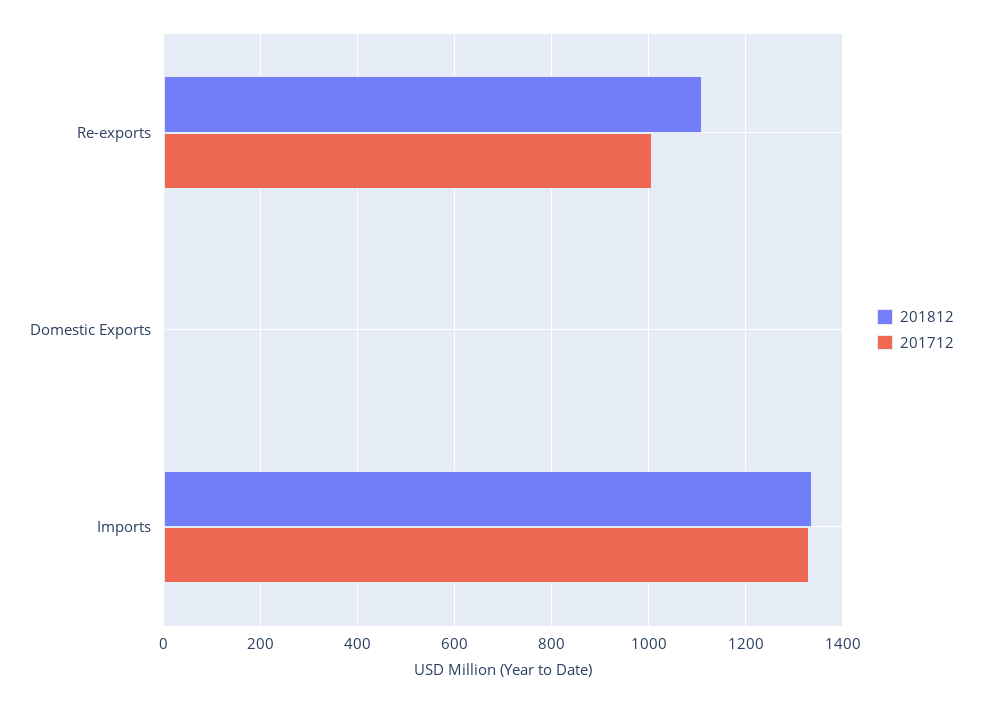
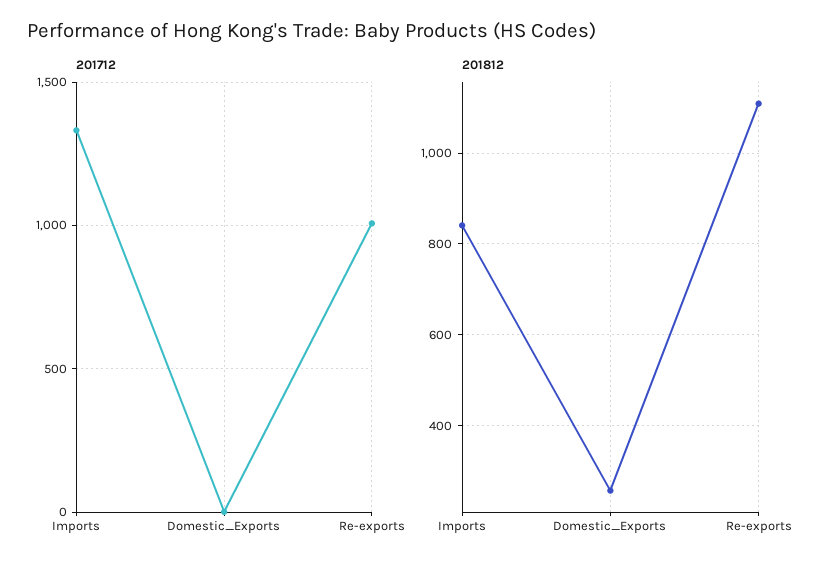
  {
    "201812": {
      "Re-exports": 1100,
-     "Domestic Exports": 0,
+     "Domestic Exports": 260,
-     "Imports": 1340
+     "Imports": 840
    },
    "201712": {
      "Re-exports": 1000,
      "Domestic Exports": 0,
      "Imports": 1340
    }
  }

